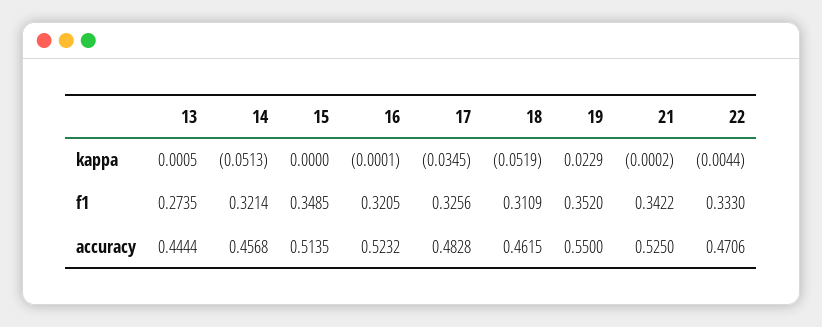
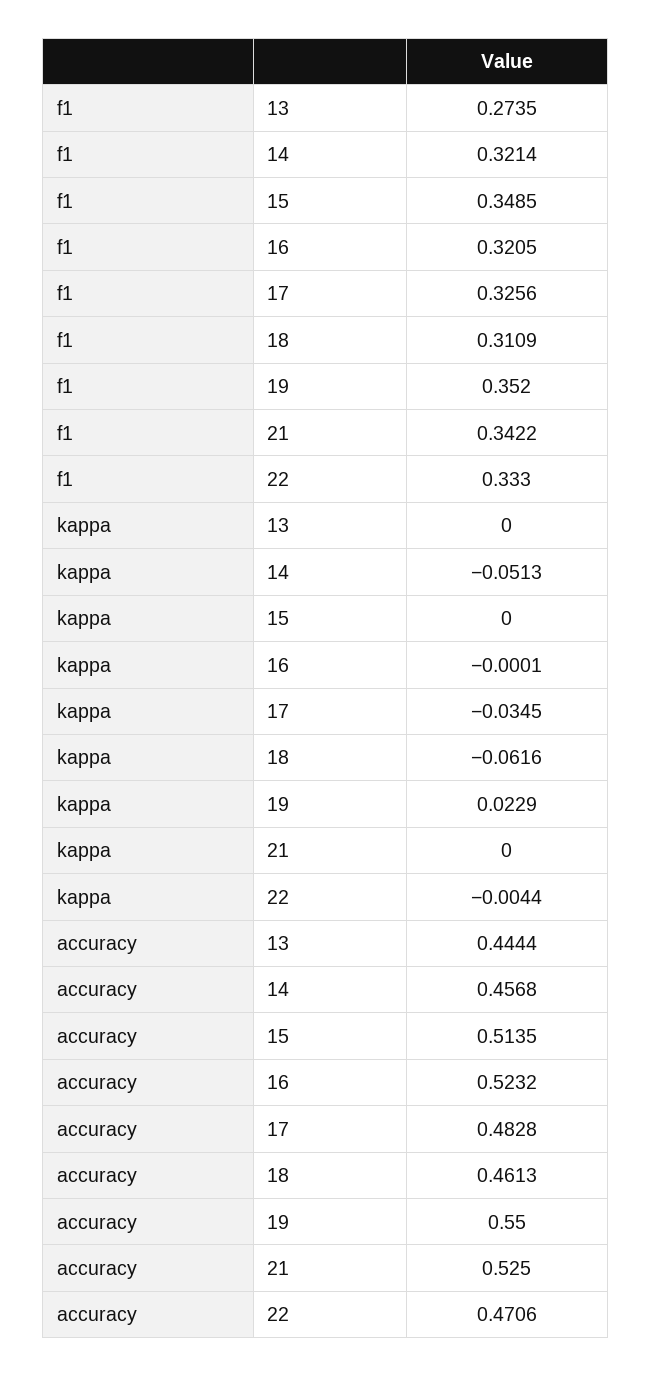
  {
    "13": {
-     "kappa": 0.0005,
+     "kappa": 0,
      "f1": 0.2735,
      "accuracy": 0.4444
    },
    "14": {
      "kappa": -0.0513,
      "f1": 0.3214,
      "accuracy": 0.4568
    },
    "15": {
      "kappa": 0,
      "f1": 0.3485,
      "accuracy": 0.5135
    },
    "16": {
      "kappa": -0.0001,
      "f1": 0.3205,
      "accuracy": 0.5232
    },
    "17": {
      "kappa": -0.0345,
      "f1": 0.3256,
      "accuracy": 0.4828
    },
    "18": {
-     "kappa": -0.0519,
+     "kappa": -0.0616,
      "f1": 0.3109,
-     "accuracy": 0.4615
+     "accuracy": 0.4613
    },
    "19": {
      "kappa": 0.0229,
      "f1": 0.352,
      "accuracy": 0.55
    },
    "21": {
-     "kappa": -0.0002,
+     "kappa": 0,
      "f1": 0.3422,
      "accuracy": 0.525
    },
    "22": {
      "kappa": -0.0044,
      "f1": 0.333,
      "accuracy": 0.4706
    }
  }

